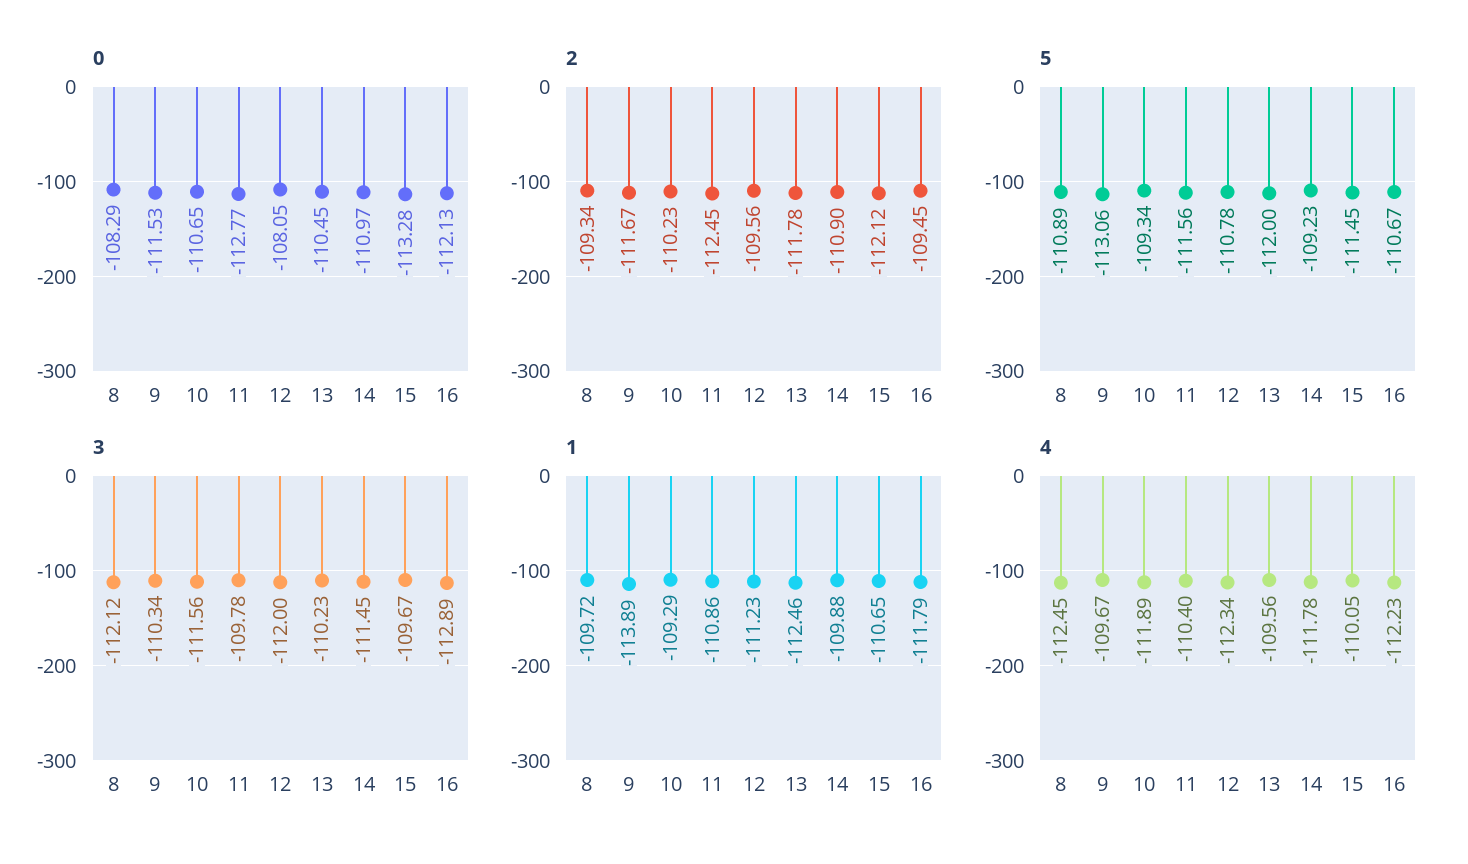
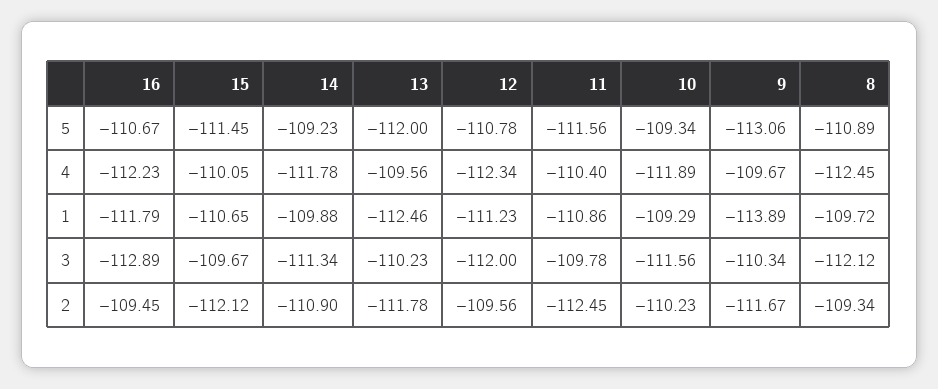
  {
-   "0": {
-     "8": -108.29,
-     "9": -111.53,
-     "10": -110.65,
-     "11": -112.77,
-     "12": -108.05,
-     "13": -110.45,
-     "14": -110.97,
-     "15": -113.28,
-     "16": -112.13
-   },
    "2": {
      "8": -109.34,
      "9": -111.67,
      "10": -110.23,
      "11": -112.45,
      "12": -109.56,
      "13": -111.78,
      "14": -110.9,
      "15": -112.12,
      "16": -109.45
    },
    "5": {
      "8": -110.89,
      "9": -113.06,
      "10": -109.34,
      "11": -111.56,
      "12": -110.78,
      "13": -112,
      "14": -109.23,
      "15": -111.45,
      "16": -110.67
    },
    "3": {
      "8": -112.12,
      "9": -110.34,
      "10": -111.56,
      "11": -109.78,
      "12": -112,
      "13": -110.23,
-     "14": -111.45,
+     "14": -111.34,
      "15": -109.67,
      "16": -112.89
    },
    "1": {
      "8": -109.72,
      "9": -113.89,
      "10": -109.29,
      "11": -110.86,
      "12": -111.23,
      "13": -112.46,
      "14": -109.88,
      "15": -110.65,
      "16": -111.79
    },
    "4": {
      "8": -112.45,
      "9": -109.67,
      "10": -111.89,
      "11": -110.4,
      "12": -112.34,
      "13": -109.56,
      "14": -111.78,
      "15": -110.05,
      "16": -112.23
    }
  }

